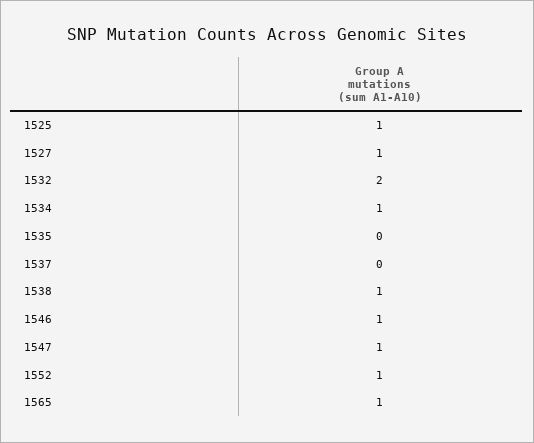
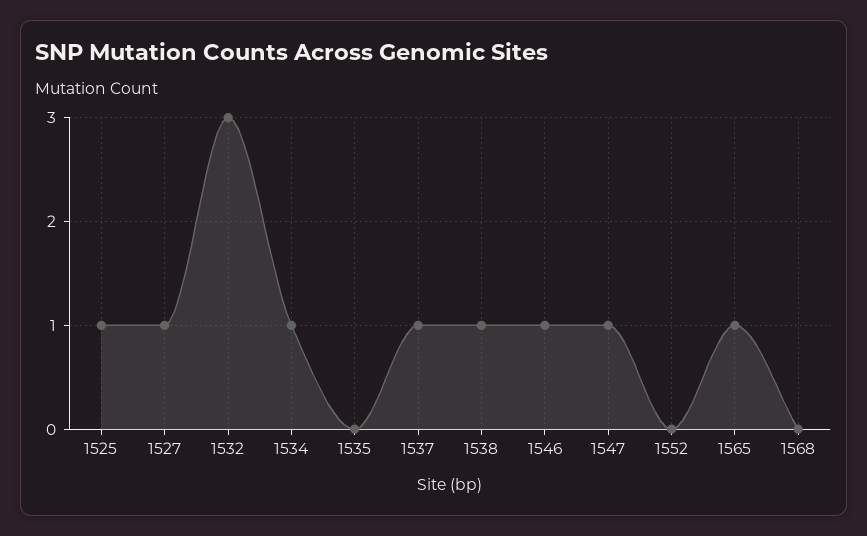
  {
    "1525": 1,
    "1527": 1,
-   "1532": 2,
+   "1532": 3,
    "1534": 1,
    "1535": 0,
-   "1537": 0,
+   "1537": 1,
    "1538": 1,
    "1546": 1,
    "1547": 1,
-   "1552": 1,
+   "1552": 0,
-   "1565": 1
+   "1565": 1,
+   "1568": 0
  }

